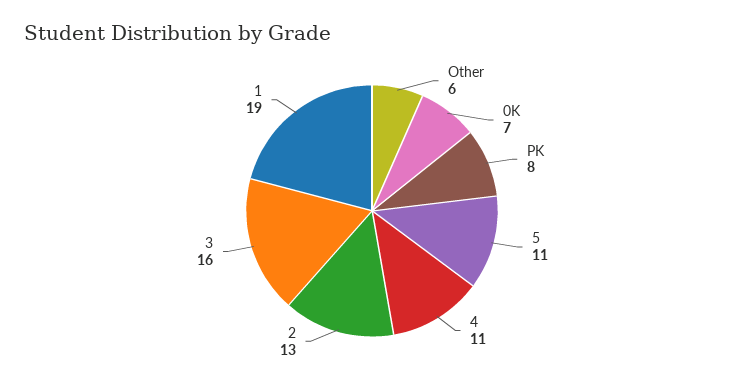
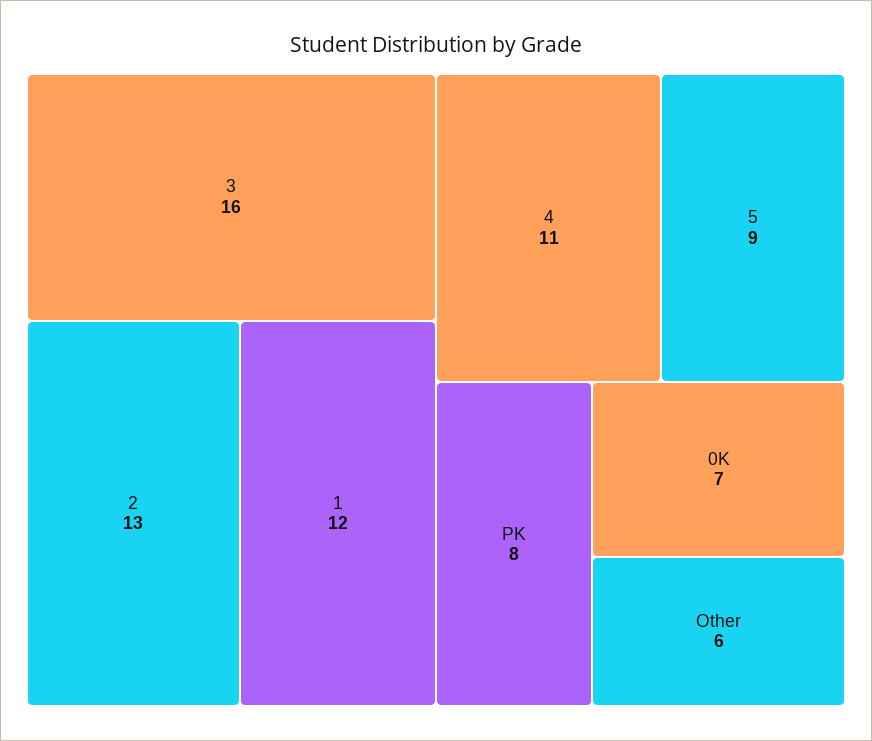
  {
    "Other": 6,
    "0K": 7,
    "PK": 8,
-   "5": 11,
+   "5": 9,
    "4": 11,
    "2": 13,
    "3": 16,
-   "1": 19
+   "1": 12
  }

